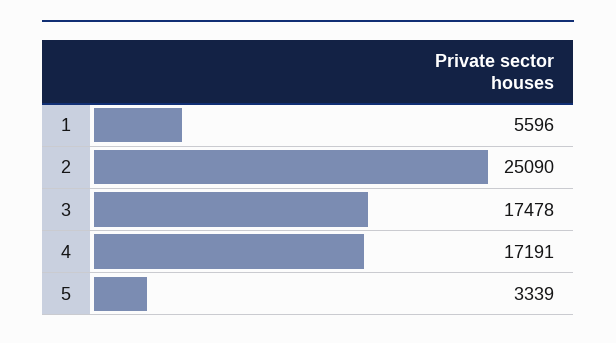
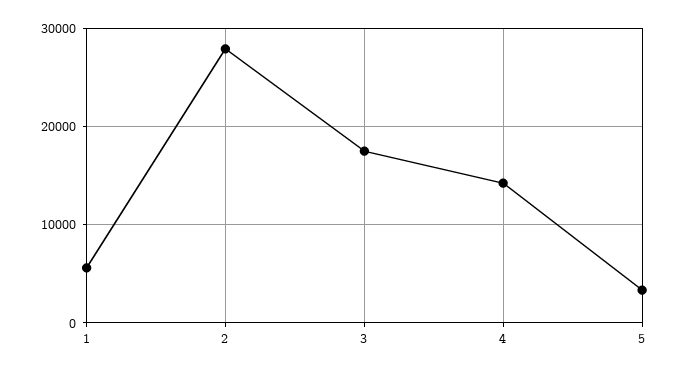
  {
    "1": 5596,
-   "2": 25090,
+   "2": 28000,
    "3": 17478,
-   "4": 17191,
+   "4": 14000,
    "5": 3339
  }

